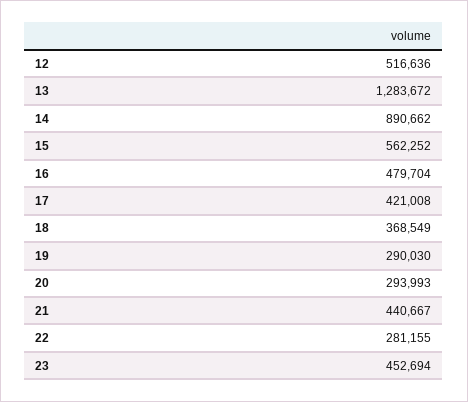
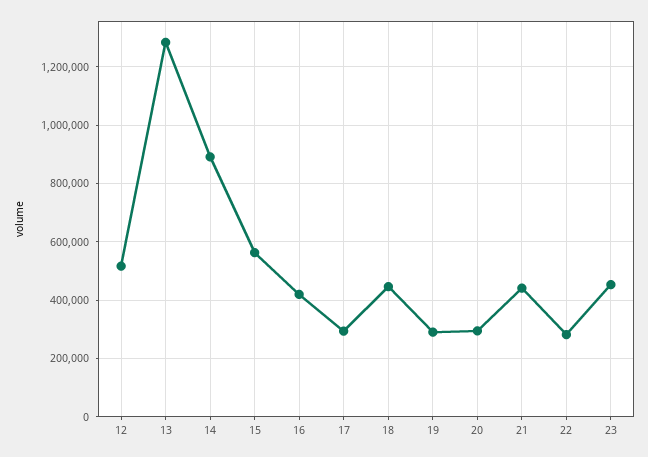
  {
    "12": 516636,
    "13": 1283672,
    "14": 890662,
    "15": 562252,
-   "16": 479704,
+   "16": 425000,
-   "17": 421008,
+   "17": 300000,
-   "18": 368549,
+   "18": 450000,
    "19": 290030,
    "20": 293993,
    "21": 440667,
    "22": 281155,
    "23": 452694
  }

